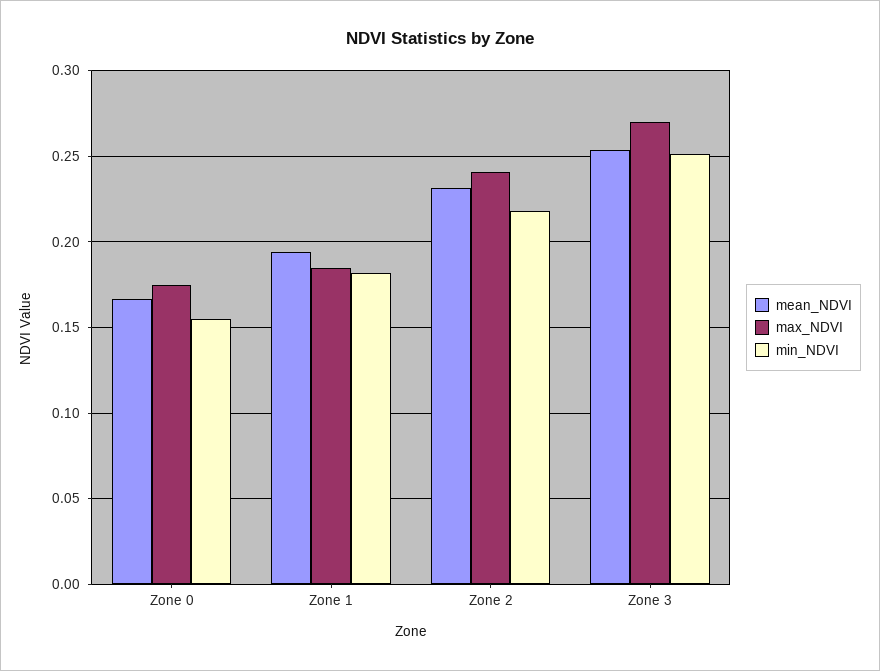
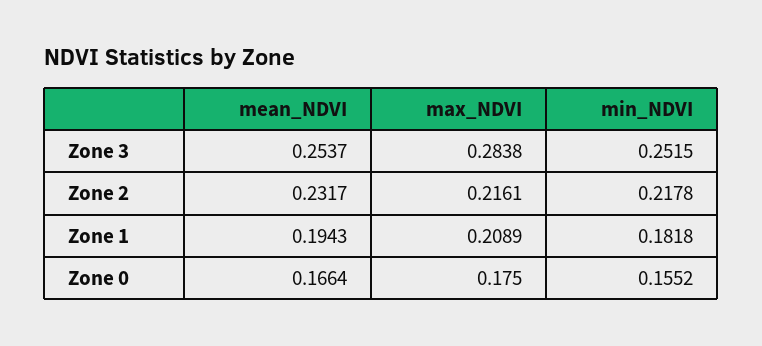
  {
    "mean_NDVI": {
      "Zone 0": 0.1664,
      "Zone 1": 0.1943,
      "Zone 2": 0.2317,
      "Zone 3": 0.2537
    },
    "max_NDVI": {
      "Zone 0": 0.175,
-     "Zone 1": 0.185,
+     "Zone 1": 0.2089,
-     "Zone 2": 0.24,
+     "Zone 2": 0.2161,
-     "Zone 3": 0.27
+     "Zone 3": 0.2838
    },
    "min_NDVI": {
      "Zone 0": 0.1552,
      "Zone 1": 0.1818,
      "Zone 2": 0.2178,
      "Zone 3": 0.2515
    }
  }

